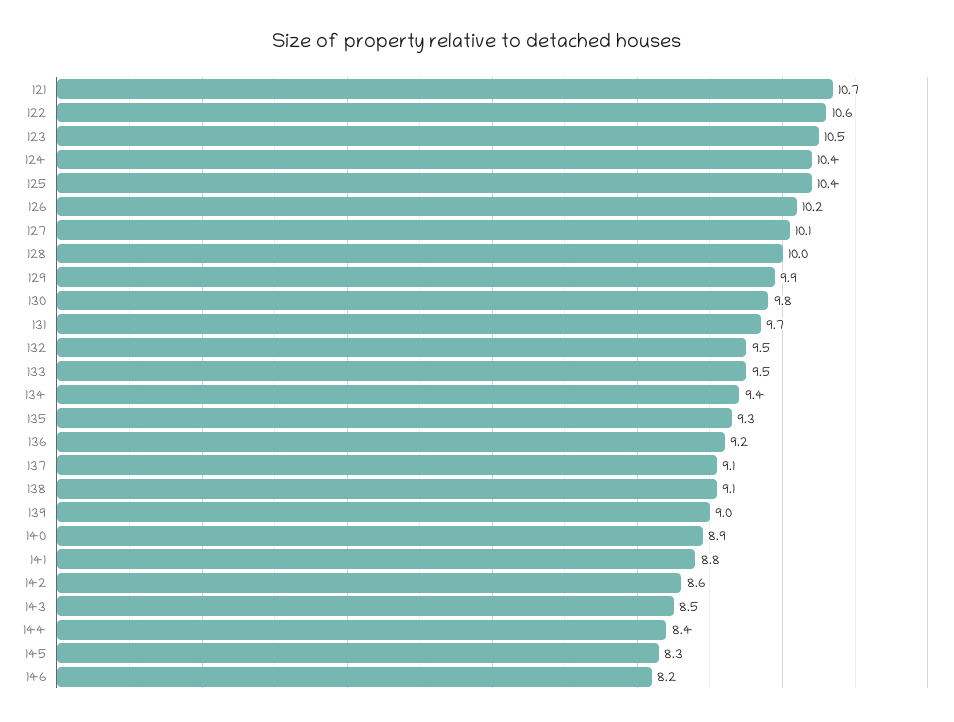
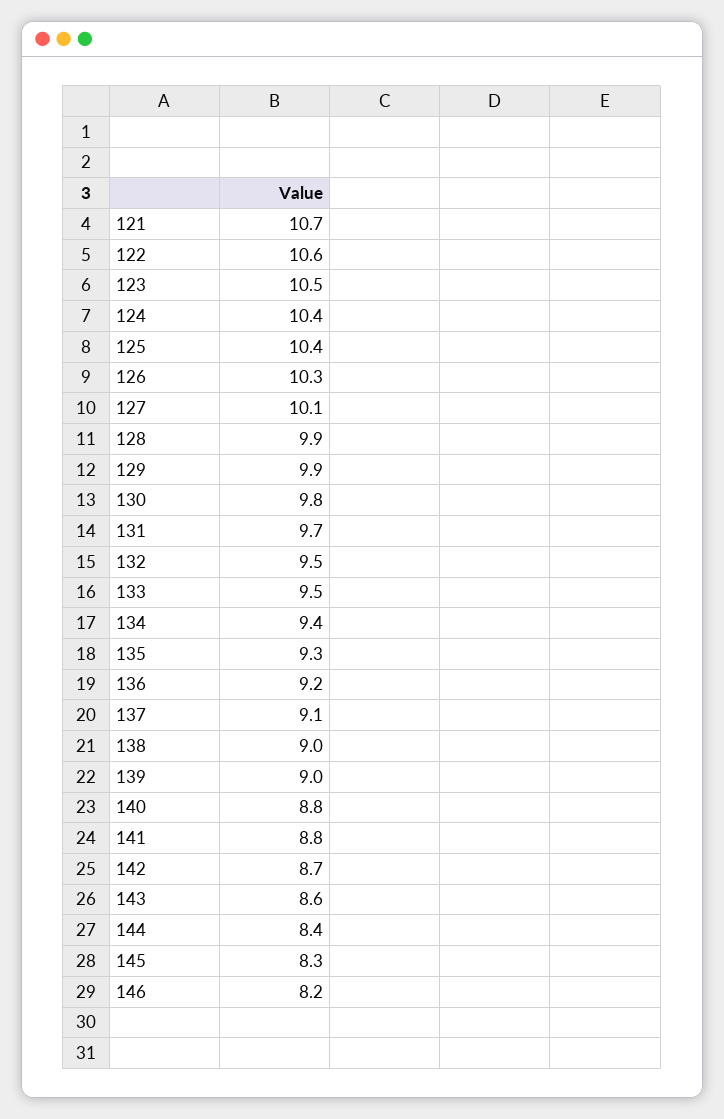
  {
    "121": 10.7,
    "122": 10.6,
    "123": 10.5,
    "124": 10.4,
    "125": 10.4,
-   "126": 10.2,
+   "126": 10.3,
    "127": 10.1,
-   "128": 10,
+   "128": 9.9,
    "129": 9.9,
    "130": 9.8,
    "131": 9.7,
    "132": 9.5,
    "133": 9.5,
    "134": 9.4,
    "135": 9.3,
    "136": 9.2,
    "137": 9.1,
-   "138": 9.1,
+   "138": 9,
    "139": 9,
-   "140": 8.9,
+   "140": 8.8,
    "141": 8.8,
-   "142": 8.6,
+   "142": 8.7,
-   "143": 8.5,
+   "143": 8.6,
    "144": 8.4,
    "145": 8.3,
    "146": 8.2
  }

